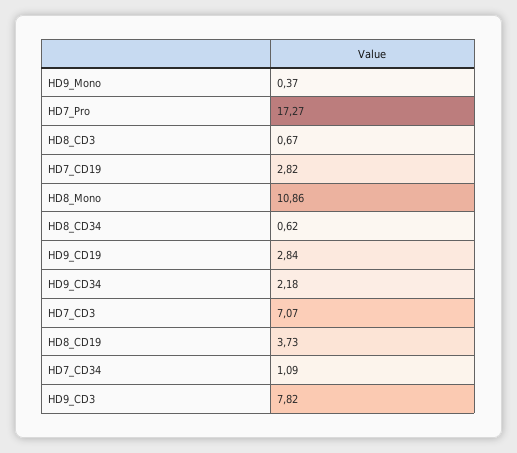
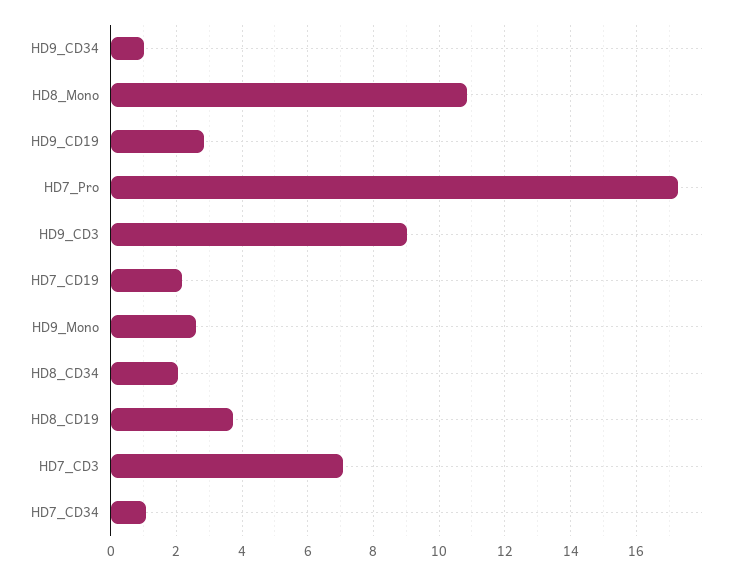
  {
-   "HD9_Mono": 0.37,
+   "HD9_Mono": 2.6,
    "HD7_Pro": 17.27,
-   "HD8_CD3": 0.67,
-   "HD7_CD19": 2.82,
+   "HD7_CD19": 2.2,
    "HD8_Mono": 10.86,
-   "HD8_CD34": 0.62,
+   "HD8_CD34": 2,
    "HD9_CD19": 2.84,
-   "HD9_CD34": 2.18,
+   "HD9_CD34": 1,
    "HD7_CD3": 7.07,
    "HD8_CD19": 3.73,
    "HD7_CD34": 1.09,
-   "HD9_CD3": 7.82
+   "HD9_CD3": 9
  }

